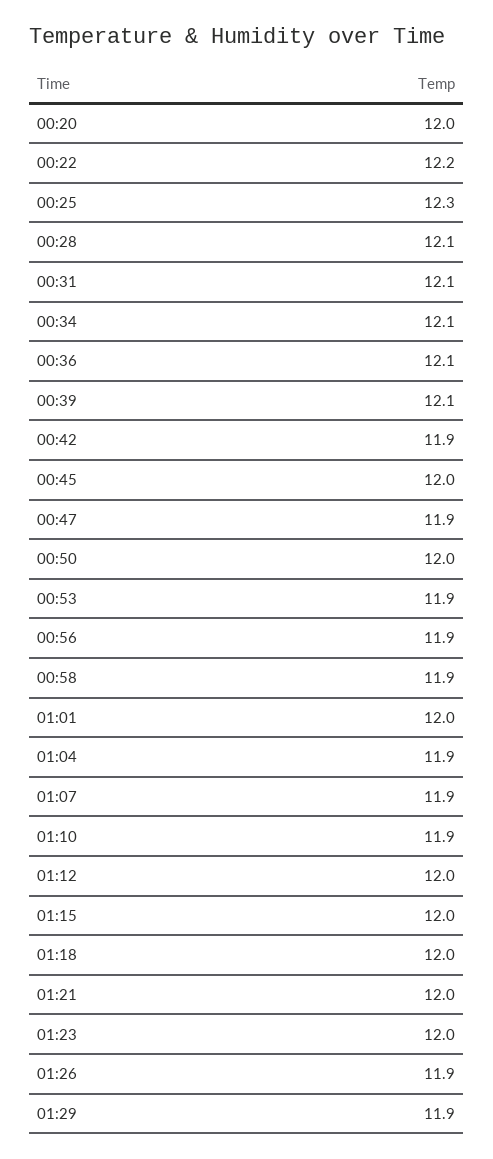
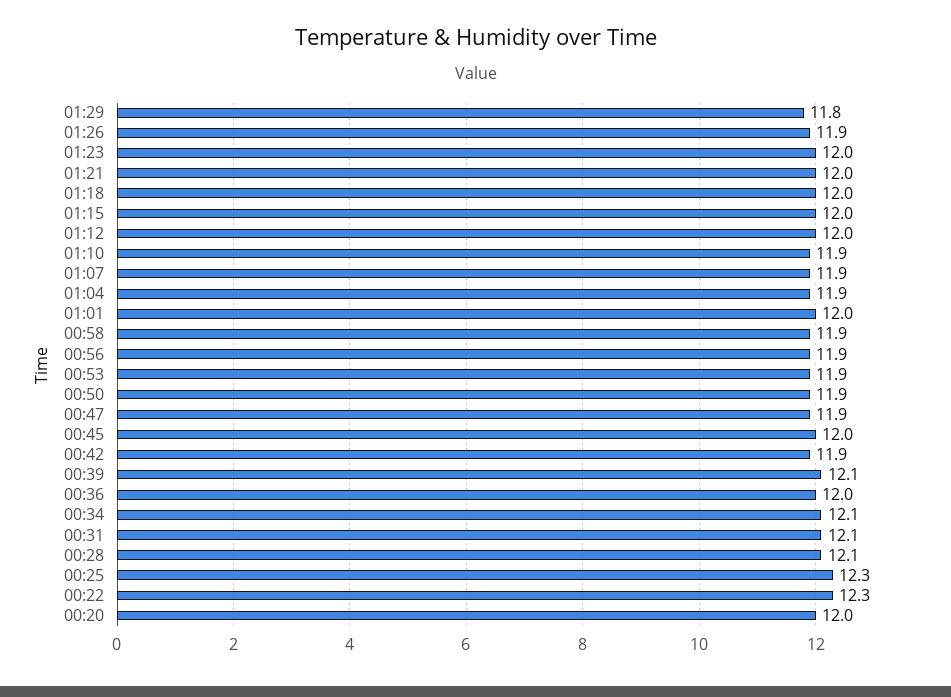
  {
    "00:20": 12,
-   "00:22": 12.2,
+   "00:22": 12.3,
    "00:25": 12.3,
    "00:28": 12.1,
    "00:31": 12.1,
    "00:34": 12.1,
-   "00:36": 12.1,
+   "00:36": 12,
    "00:39": 12.1,
    "00:42": 11.9,
    "00:45": 12,
    "00:47": 11.9,
-   "00:50": 12,
+   "00:50": 11.9,
    "00:53": 11.9,
    "00:56": 11.9,
    "00:58": 11.9,
    "01:01": 12,
    "01:04": 11.9,
    "01:07": 11.9,
    "01:10": 11.9,
    "01:12": 12,
    "01:15": 12,
    "01:18": 12,
    "01:21": 12,
    "01:23": 12,
    "01:26": 11.9,
-   "01:29": 11.9
+   "01:29": 11.8
  }

